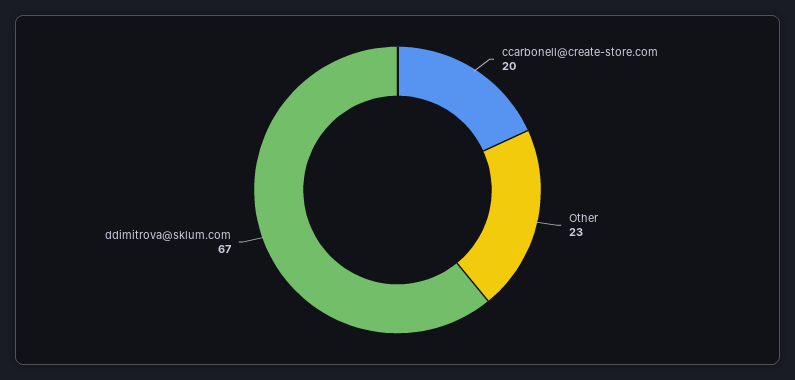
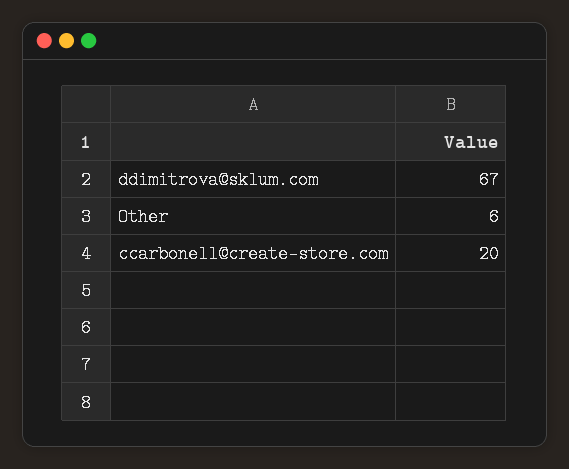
  {
    "ccarbonell@create-store.com": 20,
-   "Other": 23,
+   "Other": 6,
    "ddimitrova@sklum.com": 67
  }

